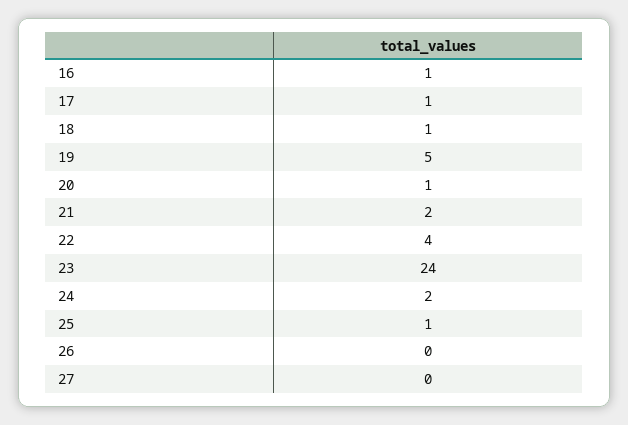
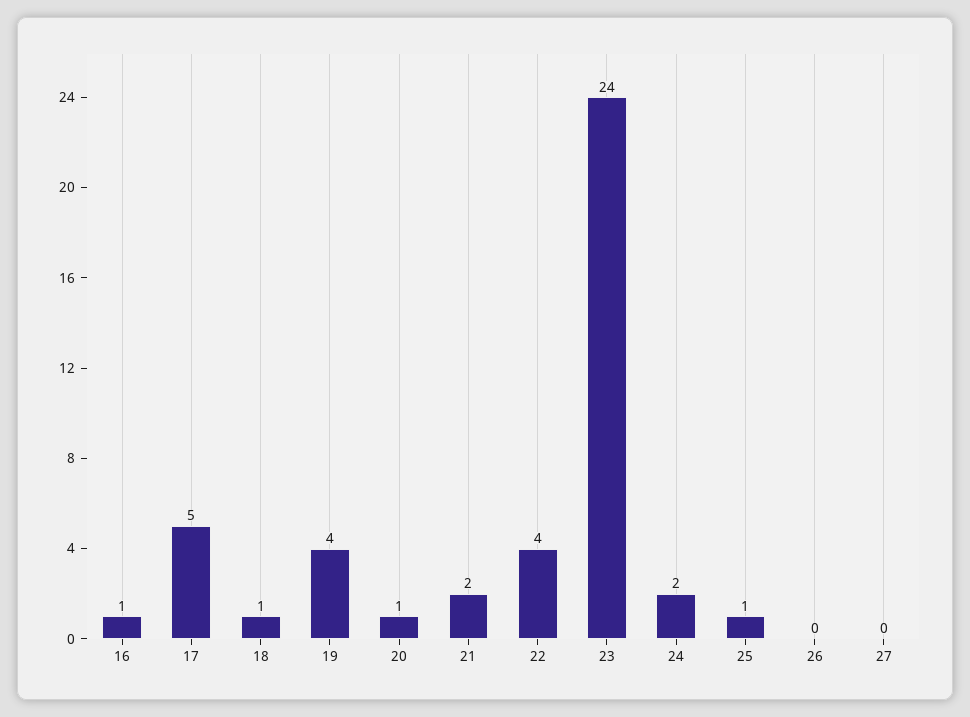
  {
    "16": 1,
-   "17": 1,
+   "17": 5,
    "18": 1,
-   "19": 5,
+   "19": 4,
    "20": 1,
    "21": 2,
    "22": 4,
    "23": 24,
    "24": 2,
    "25": 1,
    "26": 0,
    "27": 0
  }

